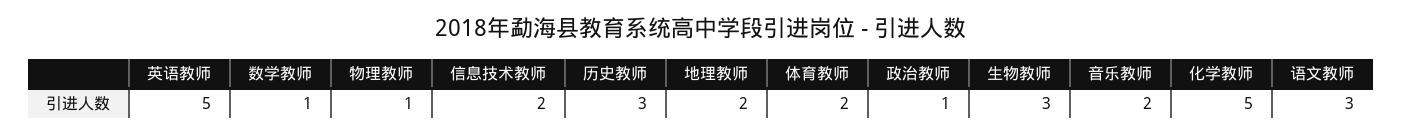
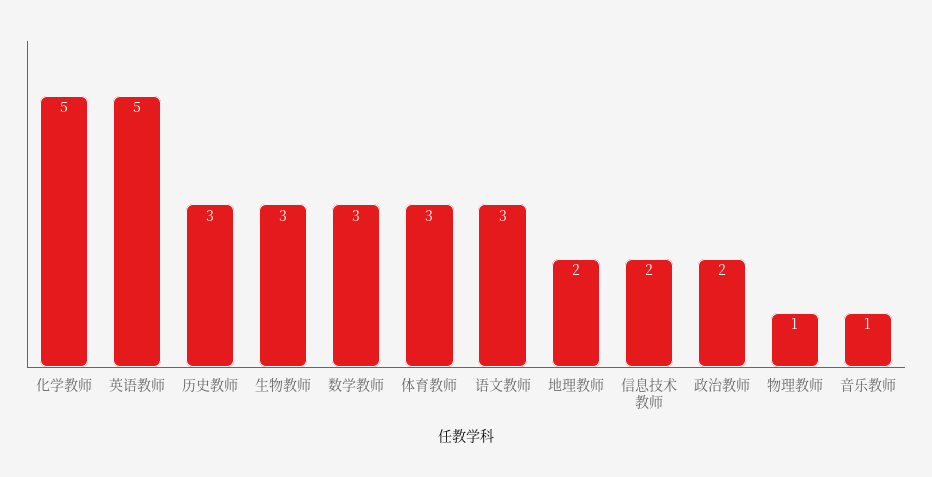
  {
    "英语教师": 5,
-   "数学教师": 1,
+   "数学教师": 3,
    "物理教师": 1,
    "信息技术教师": 2,
    "历史教师": 3,
    "地理教师": 2,
-   "体育教师": 2,
+   "体育教师": 3,
-   "政治教师": 1,
+   "政治教师": 2,
    "生物教师": 3,
-   "音乐教师": 2,
+   "音乐教师": 1,
    "化学教师": 5,
    "语文教师": 3
  }

